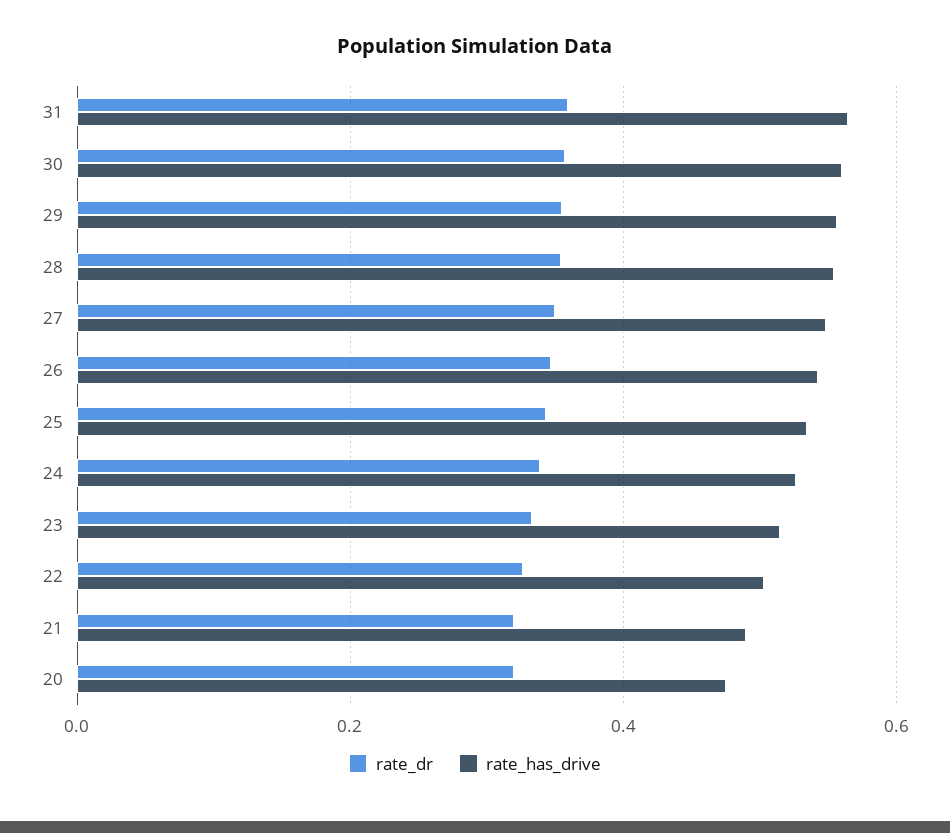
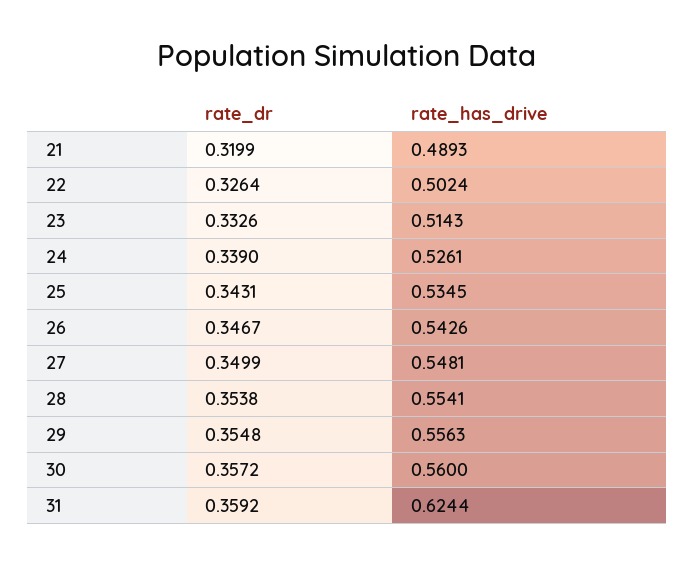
  {
    "rate_dr": {
      "31": 0.3592,
      "30": 0.3572,
      "29": 0.3548,
      "28": 0.3538,
      "27": 0.3499,
      "26": 0.3467,
      "25": 0.3431,
      "24": 0.339,
      "23": 0.3326,
      "22": 0.3264,
-     "21": 0.3199,
+     "21": 0.3199
-     "20": 0.32
    },
    "rate_has_drive": {
-     "31": 0.56,
+     "31": 0.6244,
      "30": 0.56,
      "29": 0.5563,
      "28": 0.5541,
      "27": 0.5481,
      "26": 0.5426,
      "25": 0.5345,
      "24": 0.5261,
      "23": 0.5143,
      "22": 0.5024,
-     "21": 0.4893,
+     "21": 0.4893
-     "20": 0.48
    }
  }

